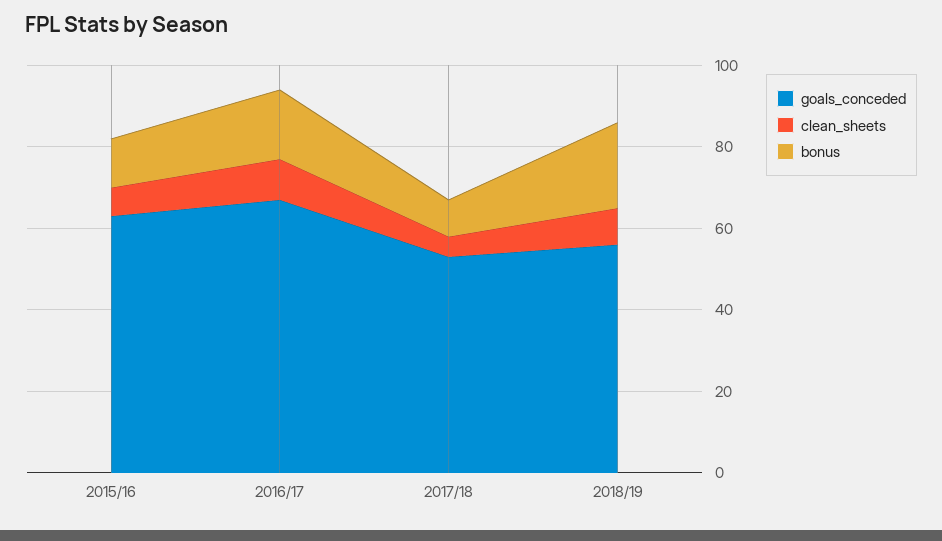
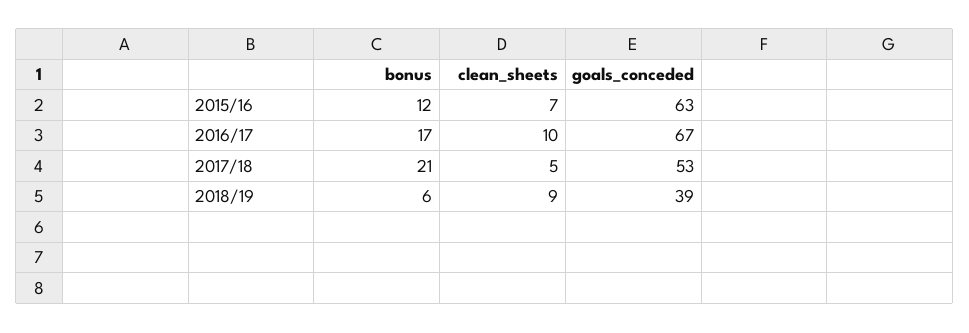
  {
    "goals_conceded": {
      "2015/16": 63,
      "2016/17": 67,
      "2017/18": 53,
-     "2018/19": 55
+     "2018/19": 39
    },
    "clean_sheets": {
      "2015/16": 7,
      "2016/17": 10,
      "2017/18": 5,
      "2018/19": 9
    },
    "bonus": {
      "2015/16": 12,
      "2016/17": 17,
-     "2017/18": 10,
+     "2017/18": 21,
-     "2018/19": 20
+     "2018/19": 6
    }
  }

